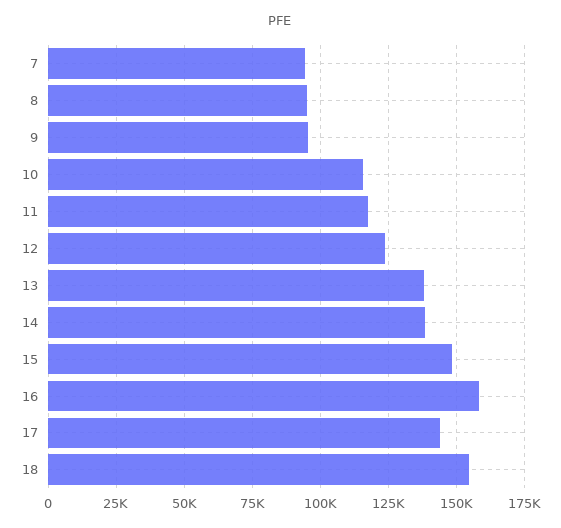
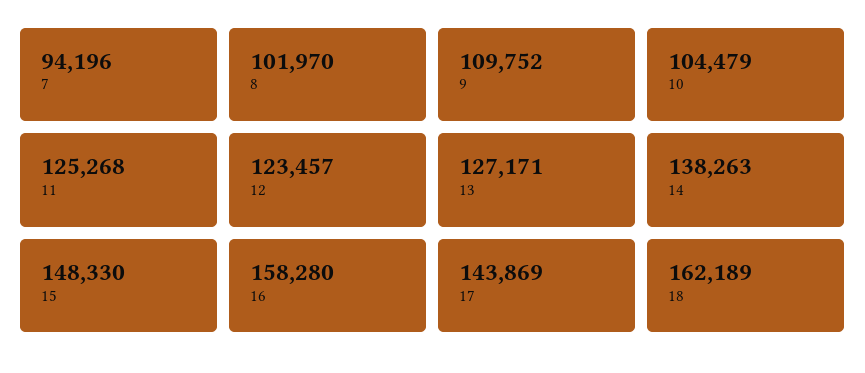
  {
    "7": 94196,
-   "8": 95000,
+   "8": 101970,
-   "9": 95000,
+   "9": 109752,
-   "10": 115000,
+   "10": 104479,
-   "11": 117500,
+   "11": 125268,
    "12": 123457,
-   "13": 137500,
+   "13": 127171,
    "14": 138263,
    "15": 148330,
    "16": 158280,
    "17": 143869,
-   "18": 155000
+   "18": 162189
  }

